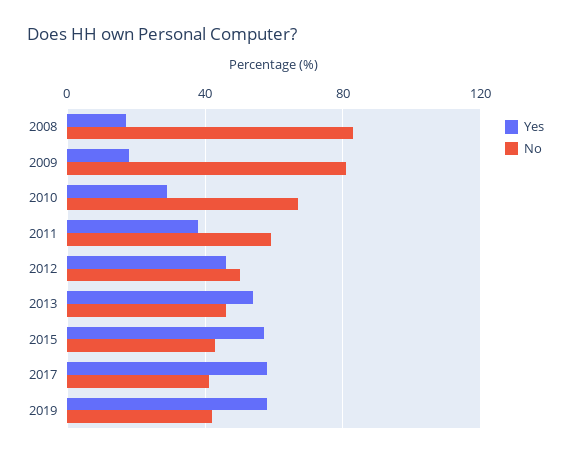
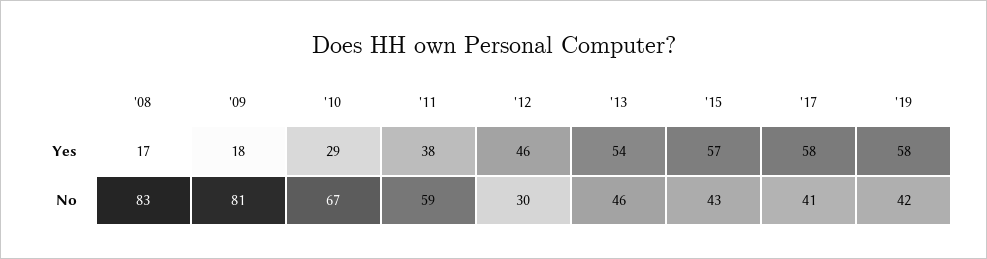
  {
    "Yes": {
      "2008": 17,
      "2009": 18,
      "2010": 29,
      "2011": 38,
      "2012": 46,
      "2013": 54,
      "2015": 57,
      "2017": 58,
      "2019": 58
    },
    "No": {
      "2008": 83,
      "2009": 81,
      "2010": 67,
      "2011": 59,
-     "2012": 50,
+     "2012": 30,
      "2013": 46,
      "2015": 43,
      "2017": 41,
      "2019": 42
    }
  }

